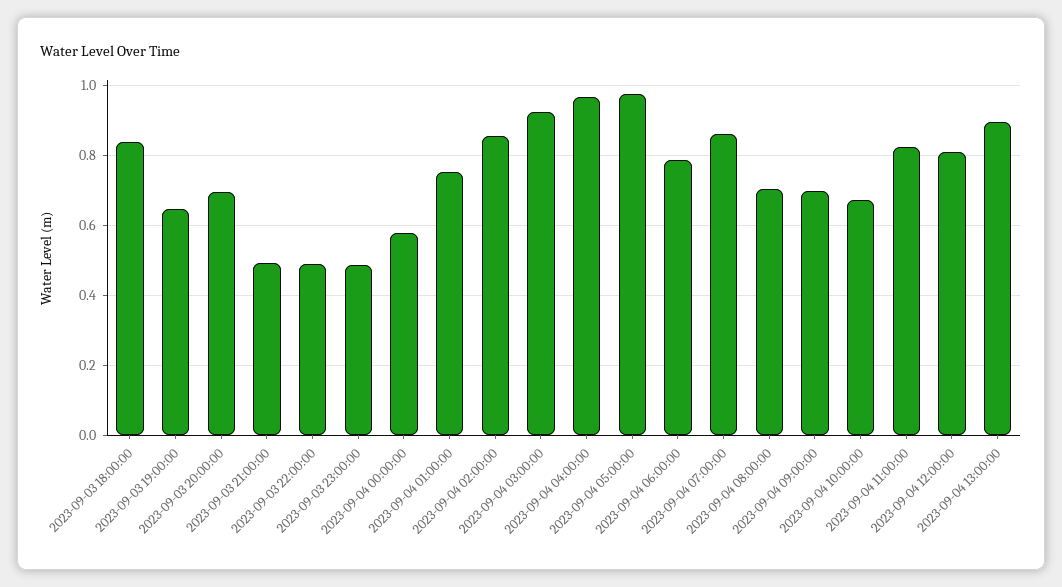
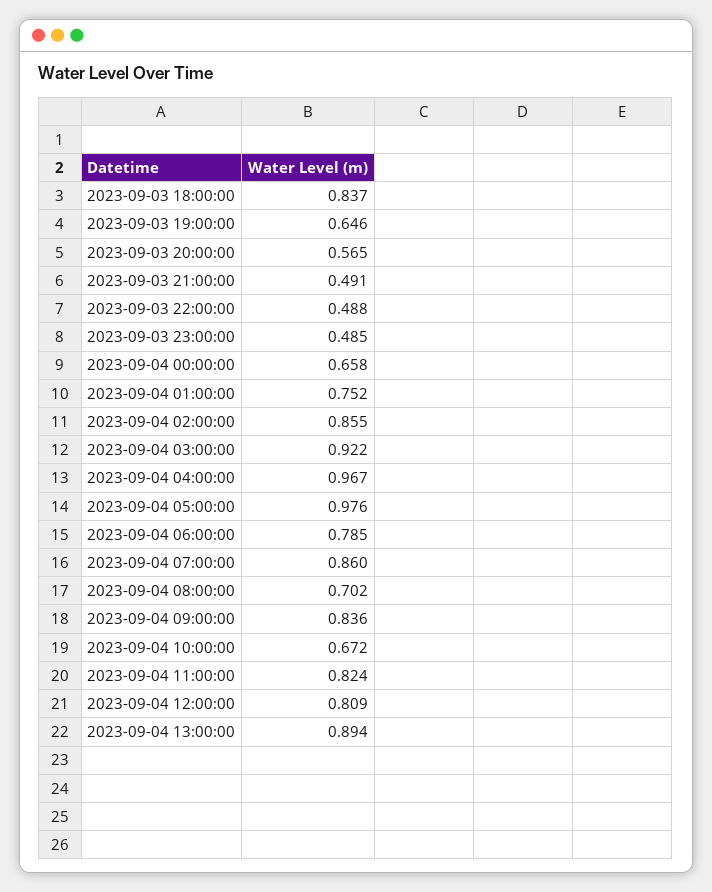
  {
    "2023-09-03 18:00:00": 0.837,
    "2023-09-03 19:00:00": 0.646,
-   "2023-09-03 20:00:00": 0.7,
+   "2023-09-03 20:00:00": 0.565,
    "2023-09-03 21:00:00": 0.491,
    "2023-09-03 22:00:00": 0.488,
    "2023-09-03 23:00:00": 0.485,
-   "2023-09-04 00:00:00": 0.58,
+   "2023-09-04 00:00:00": 0.658,
    "2023-09-04 01:00:00": 0.752,
    "2023-09-04 02:00:00": 0.855,
    "2023-09-04 03:00:00": 0.922,
    "2023-09-04 04:00:00": 0.967,
    "2023-09-04 05:00:00": 0.976,
    "2023-09-04 06:00:00": 0.785,
    "2023-09-04 07:00:00": 0.86,
    "2023-09-04 08:00:00": 0.702,
-   "2023-09-04 09:00:00": 0.7,
+   "2023-09-04 09:00:00": 0.836,
    "2023-09-04 10:00:00": 0.672,
    "2023-09-04 11:00:00": 0.824,
    "2023-09-04 12:00:00": 0.809,
    "2023-09-04 13:00:00": 0.894
  }

